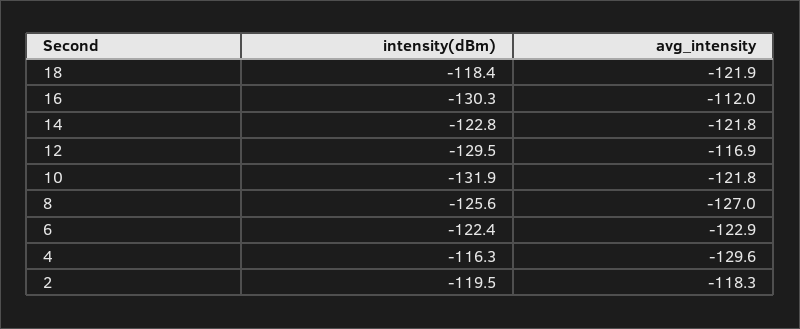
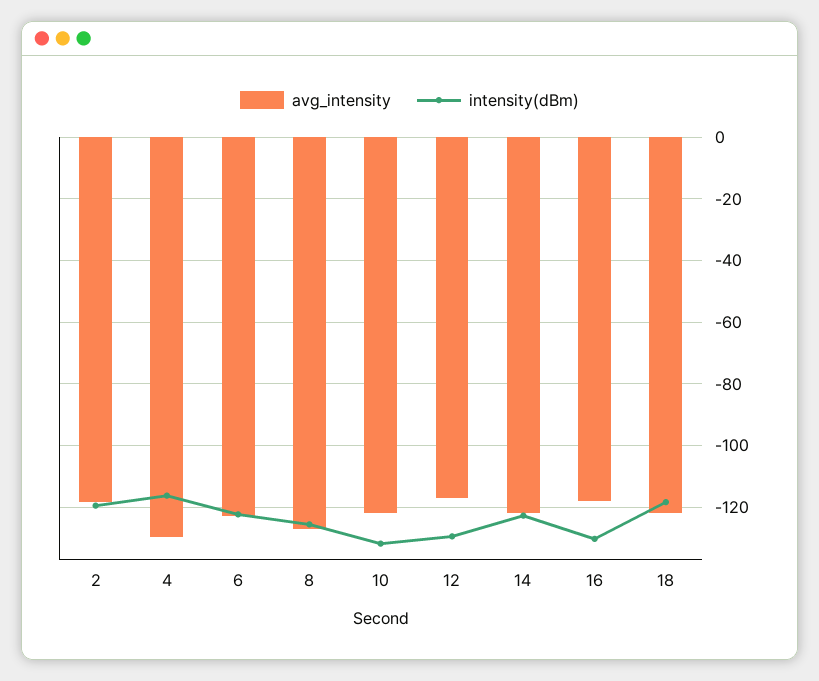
  {
    "intensity(dBm)": {
      "18": -118.4,
      "16": -130.3,
      "14": -122.8,
      "12": -129.5,
      "10": -131.9,
      "8": -125.6,
      "6": -122.4,
      "4": -116.3,
      "2": -119.5
    },
    "avg_intensity": {
      "18": -121.9,
-     "16": -112,
+     "16": -118,
      "14": -121.8,
      "12": -116.9,
      "10": -121.8,
      "8": -127,
      "6": -122.9,
      "4": -129.6,
      "2": -118.3
    }
  }

